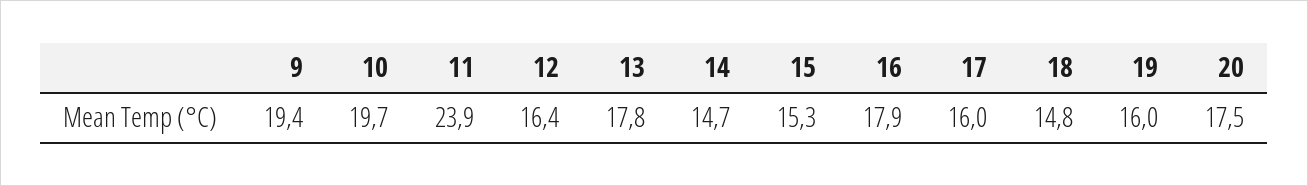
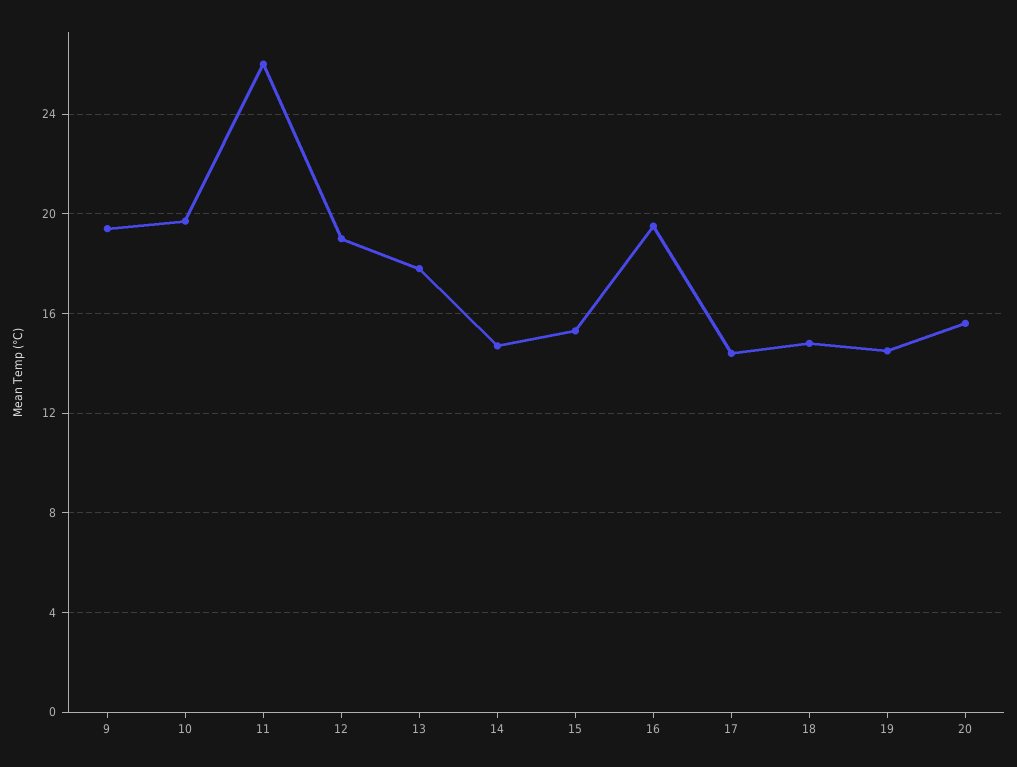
  {
    "9": 19.4,
    "10": 19.7,
-   "11": 23.9,
+   "11": 26,
-   "12": 16.4,
+   "12": 19,
    "13": 17.8,
    "14": 14.7,
    "15": 15.3,
-   "16": 17.9,
+   "16": 19.5,
-   "17": 16,
+   "17": 14.5,
    "18": 14.8,
-   "19": 16,
+   "19": 14.5,
-   "20": 17.5
+   "20": 15.5
  }

